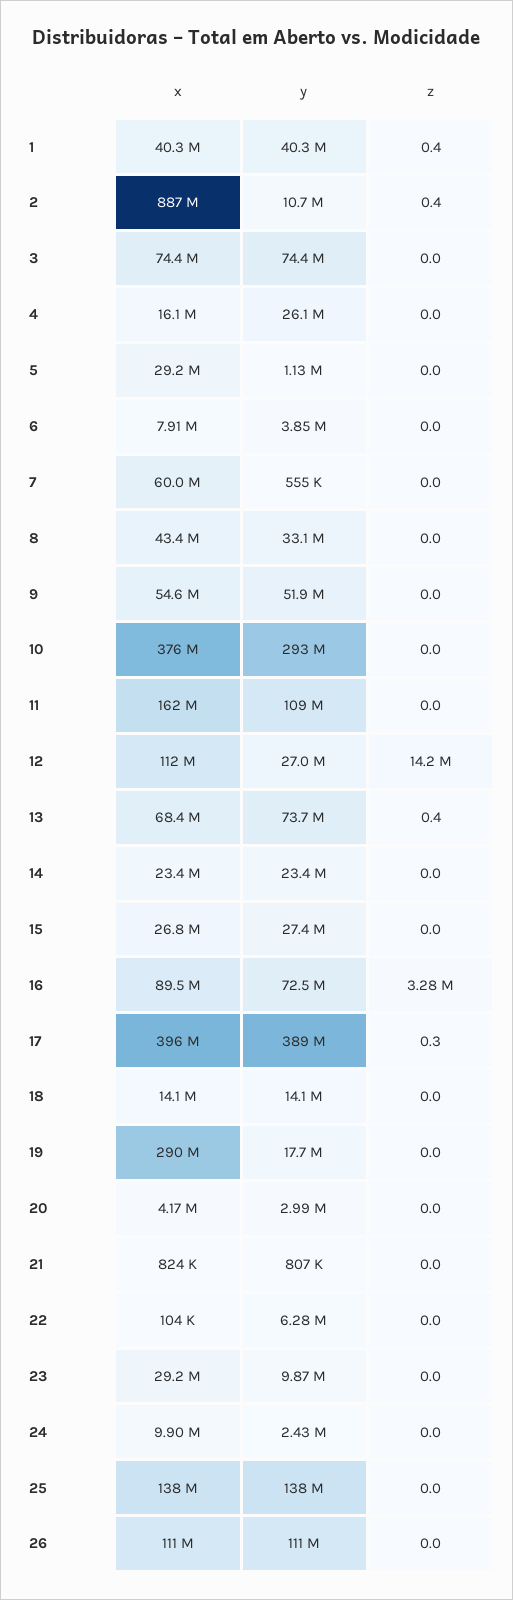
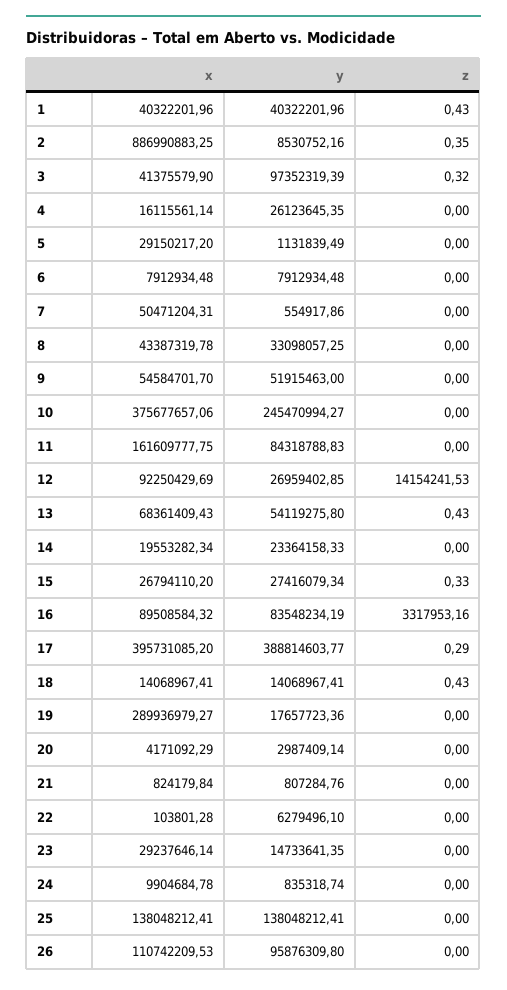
  {
    "x": {
      "1": 40322201.96,
      "2": 886990883.25,
-     "3": 74400000,
+     "3": 41375579.9,
      "4": 16115561.14,
      "5": 29150217.2,
      "6": 7912934.48,
-     "7": 60000000,
+     "7": 50471204.31,
      "8": 43387319.78,
      "9": 54584701.7,
      "10": 375677657.06,
      "11": 161609777.75,
-     "12": 112000000,
+     "12": 92250429.69,
      "13": 68361409.43,
-     "14": 23400000,
+     "14": 19553282.34,
      "15": 26794110.2,
      "16": 89508584.32,
      "17": 395731085.2,
      "18": 14068967.41,
      "19": 289936979.27,
      "20": 4171092.29,
      "21": 824179.84,
      "22": 103801.28,
      "23": 29237646.14,
      "24": 9904684.78,
      "25": 138048212.41,
      "26": 110742209.53
    },
    "y": {
      "1": 40322201.96,
-     "2": 10700000,
+     "2": 8530752.16,
-     "3": 74400000,
+     "3": 97352319.39,
      "4": 26123645.35,
      "5": 1131839.49,
-     "6": 3850000,
+     "6": 7912934.48,
      "7": 554917.86,
      "8": 33098057.25,
      "9": 51915463,
-     "10": 293000000,
+     "10": 245470994.27,
-     "11": 109000000,
+     "11": 84318788.83,
      "12": 26959402.85,
-     "13": 73700000,
+     "13": 54119275.8,
      "14": 23364158.33,
      "15": 27416079.34,
-     "16": 72500000,
+     "16": 83548234.19,
      "17": 388814603.77,
      "18": 14068967.41,
      "19": 17657723.36,
      "20": 2987409.14,
      "21": 807284.76,
      "22": 6279496.1,
-     "23": 9870000,
+     "23": 14733641.35,
-     "24": 2430000,
+     "24": 835318.74,
      "25": 138048212.41,
-     "26": 111000000
+     "26": 95876309.8
    },
    "z": {
      "1": 0.43,
      "2": 0.35,
-     "3": 0,
+     "3": 0.32,
      "4": 0,
      "5": 0,
      "6": 0,
      "7": 0,
      "8": 0,
      "9": 0,
      "10": 0,
      "11": 0,
      "12": 14154241.53,
      "13": 0.43,
      "14": 0,
-     "15": 0,
+     "15": 0.33,
-     "16": 3280000,
+     "16": 3317953.16,
      "17": 0.29,
-     "18": 0,
+     "18": 0.43,
      "19": 0,
      "20": 0,
      "21": 0,
      "22": 0,
      "23": 0,
      "24": 0,
      "25": 0,
      "26": 0
    }
  }

